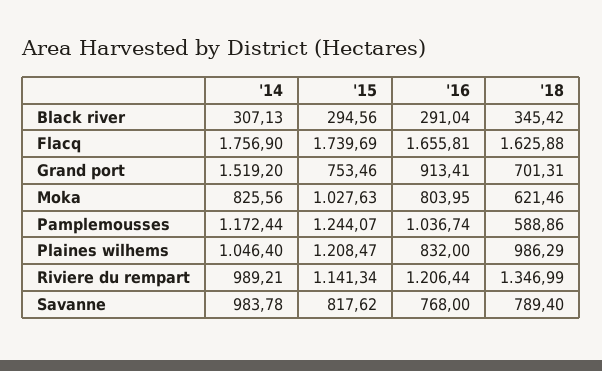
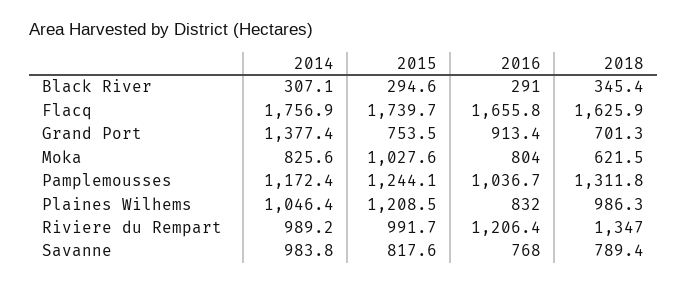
  {
    "'14": {
      "Black river": 307.13,
      "Flacq": 1756.9,
-     "Grand port": 1519.2,
+     "Grand port": 1377.4,
      "Moka": 825.56,
      "Pamplemousses": 1172.44,
      "Plaines wilhems": 1046.4,
      "Riviere du rempart": 989.21,
      "Savanne": 983.78
    },
    "'15": {
      "Black river": 294.56,
      "Flacq": 1739.69,
      "Grand port": 753.46,
      "Moka": 1027.63,
      "Pamplemousses": 1244.07,
      "Plaines wilhems": 1208.47,
-     "Riviere du rempart": 1141.34,
+     "Riviere du rempart": 991.7,
      "Savanne": 817.62
    },
    "'16": {
      "Black river": 291.04,
      "Flacq": 1655.81,
      "Grand port": 913.41,
      "Moka": 803.95,
      "Pamplemousses": 1036.74,
      "Plaines wilhems": 832,
      "Riviere du rempart": 1206.44,
      "Savanne": 768
    },
    "'18": {
      "Black river": 345.42,
      "Flacq": 1625.88,
      "Grand port": 701.31,
      "Moka": 621.46,
-     "Pamplemousses": 588.86,
+     "Pamplemousses": 1311.8,
      "Plaines wilhems": 986.29,
      "Riviere du rempart": 1346.99,
      "Savanne": 789.4
    }
  }

